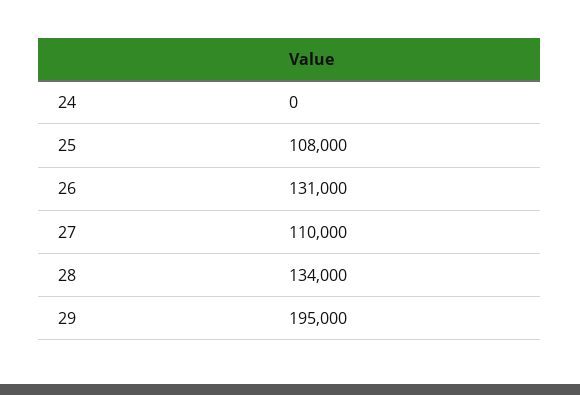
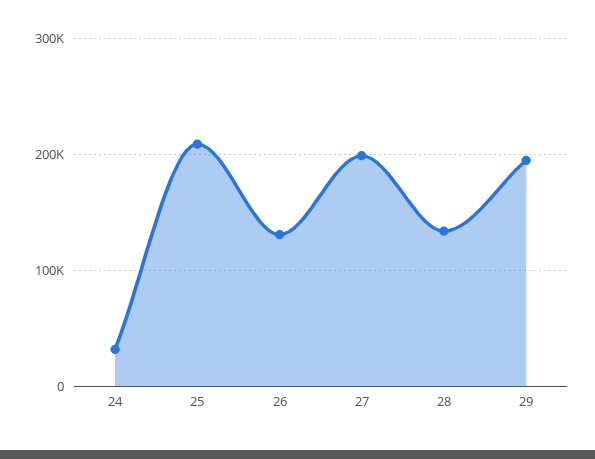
  {
-   "24": 0,
+   "24": 30000,
-   "25": 108000,
+   "25": 210000,
    "26": 131000,
-   "27": 110000,
+   "27": 200000,
    "28": 134000,
    "29": 195000
  }

